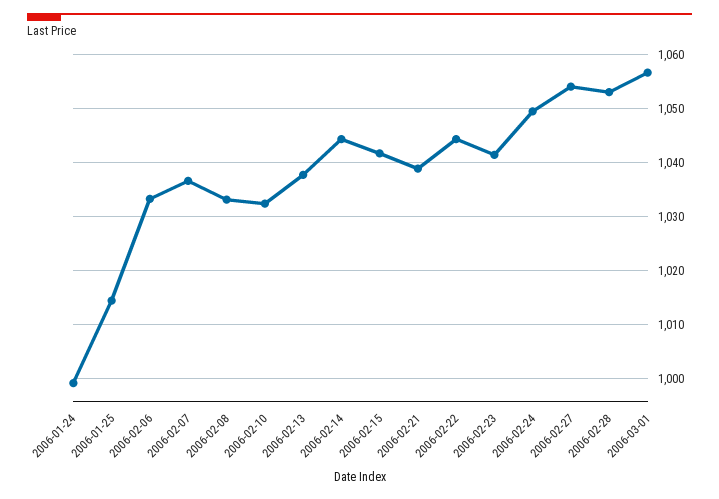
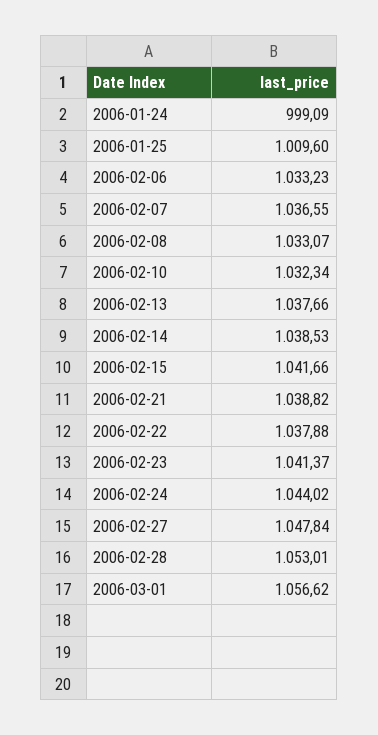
  {
    "2006-01-24": 999.09,
-   "2006-01-25": 1014,
+   "2006-01-25": 1009.6,
    "2006-02-06": 1033.23,
    "2006-02-07": 1036.55,
    "2006-02-08": 1033.07,
    "2006-02-10": 1032.34,
    "2006-02-13": 1037.66,
-   "2006-02-14": 1044,
+   "2006-02-14": 1038.53,
    "2006-02-15": 1041.66,
    "2006-02-21": 1038.82,
-   "2006-02-22": 1044,
+   "2006-02-22": 1037.88,
    "2006-02-23": 1041.37,
-   "2006-02-24": 1050,
+   "2006-02-24": 1044.02,
-   "2006-02-27": 1054,
+   "2006-02-27": 1047.84,
    "2006-02-28": 1053.01,
    "2006-03-01": 1056.62
  }

